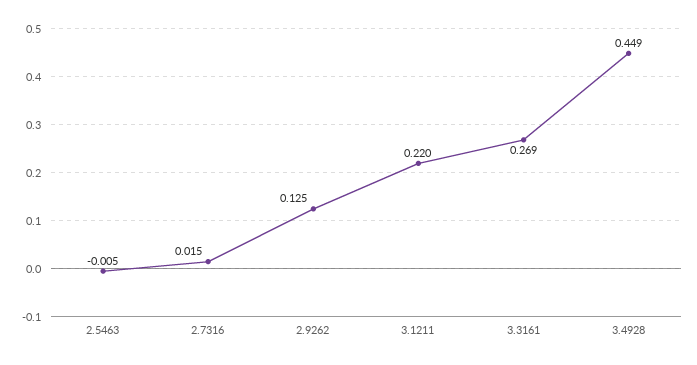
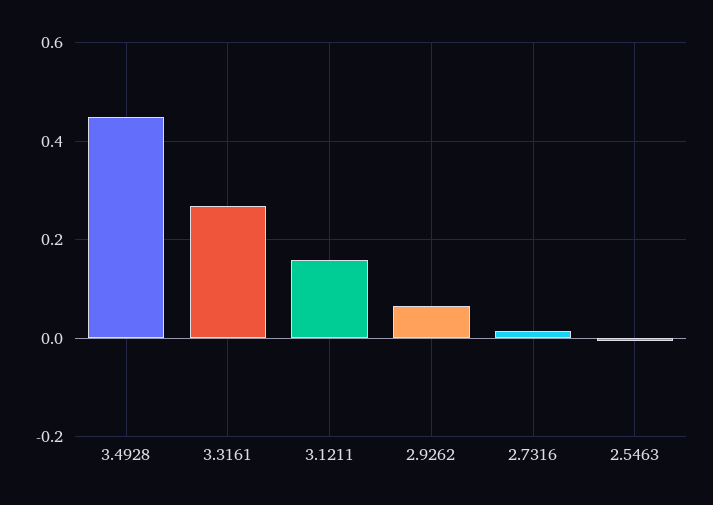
  {
    "2.5463": -0.005,
    "2.7316": 0.015,
-   "2.9262": 0.125,
+   "2.9262": 0.06,
-   "3.1211": 0.22,
+   "3.1211": 0.16,
    "3.3161": 0.269,
    "3.4928": 0.449
  }

